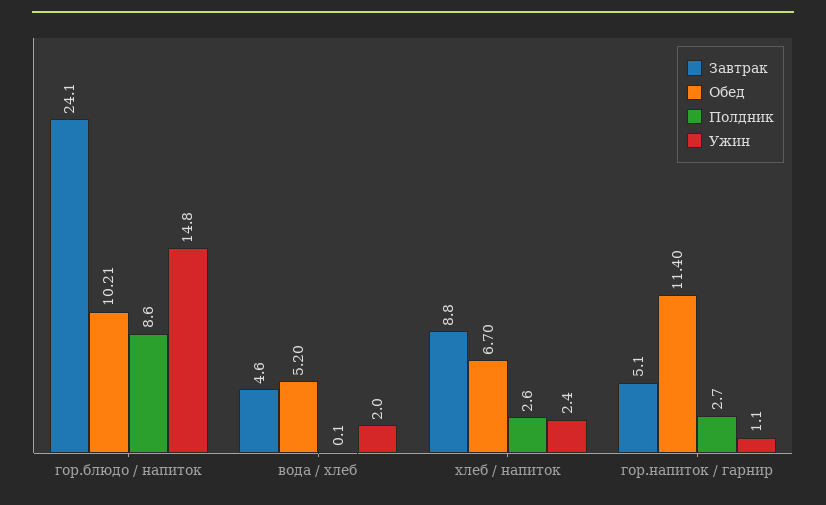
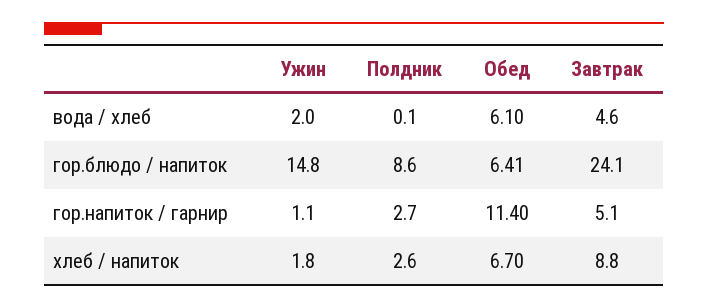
  {
    "Завтрак": {
      "гор.блюдо / напиток": 24.1,
      "вода / хлеб": 4.6,
      "хлеб / напиток": 8.8,
      "гор.напиток / гарнир": 5.1
    },
    "Обед": {
-     "гор.блюдо / напиток": 10.21,
+     "гор.блюдо / напиток": 6.41,
-     "вода / хлеб": 5.2,
+     "вода / хлеб": 6.1,
      "хлеб / напиток": 6.7,
      "гор.напиток / гарнир": 11.4
    },
    "Полдник": {
      "гор.блюдо / напиток": 8.6,
      "вода / хлеб": 0.1,
      "хлеб / напиток": 2.6,
      "гор.напиток / гарнир": 2.7
    },
    "Ужин": {
      "гор.блюдо / напиток": 14.8,
      "вода / хлеб": 2,
-     "хлеб / напиток": 2.4,
+     "хлеб / напиток": 1.8,
      "гор.напиток / гарнир": 1.1
    }
  }

